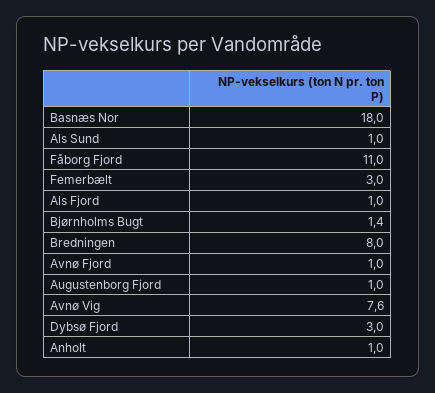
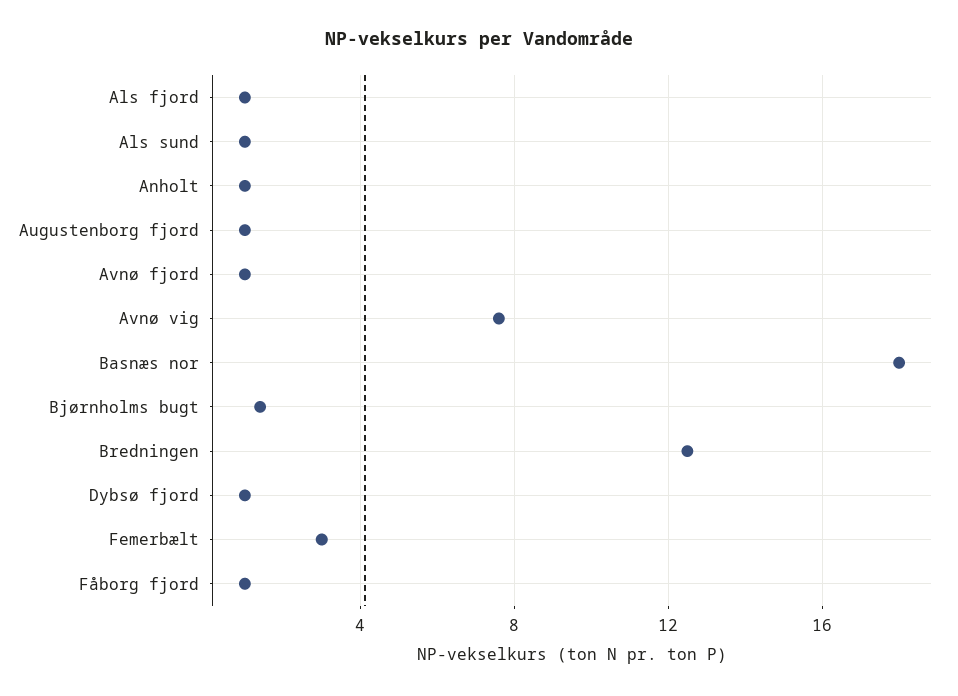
  {
    "Basnæs Nor": 18,
    "Als Sund": 1,
-   "Fåborg Fjord": 11,
+   "Fåborg Fjord": 1,
    "Femerbælt": 3,
    "Als Fjord": 1,
    "Bjørnholms Bugt": 1.4,
-   "Bredningen": 8,
+   "Bredningen": 12.5,
    "Avnø Fjord": 1,
    "Augustenborg Fjord": 1,
    "Avnø Vig": 7.6,
-   "Dybsø Fjord": 3,
+   "Dybsø Fjord": 1,
    "Anholt": 1
  }

